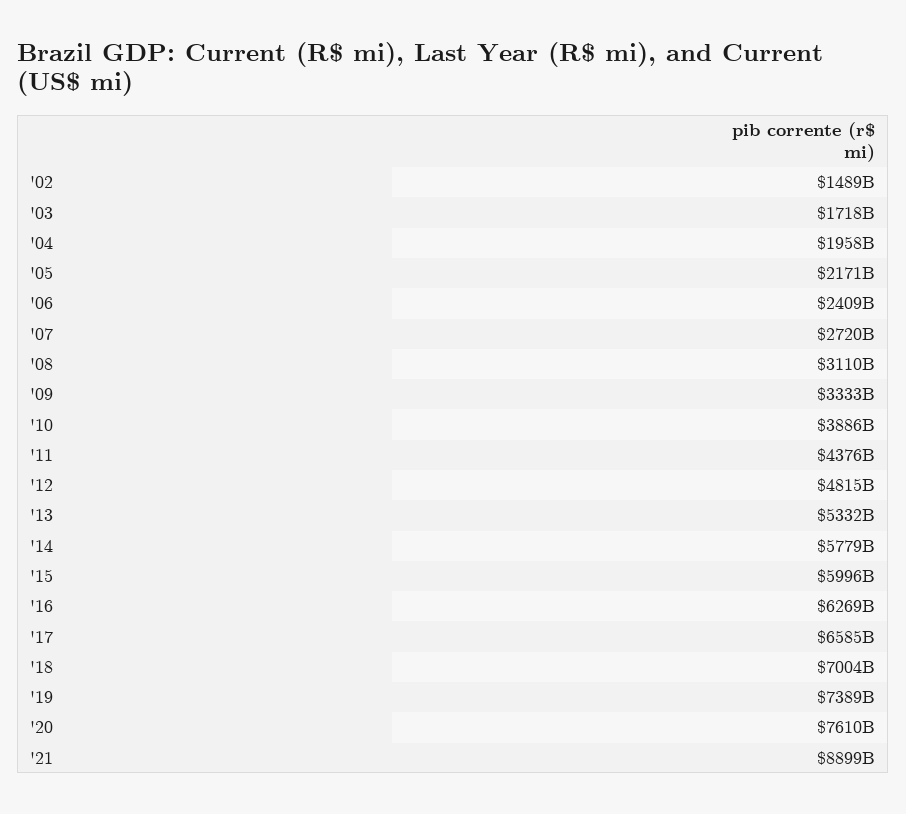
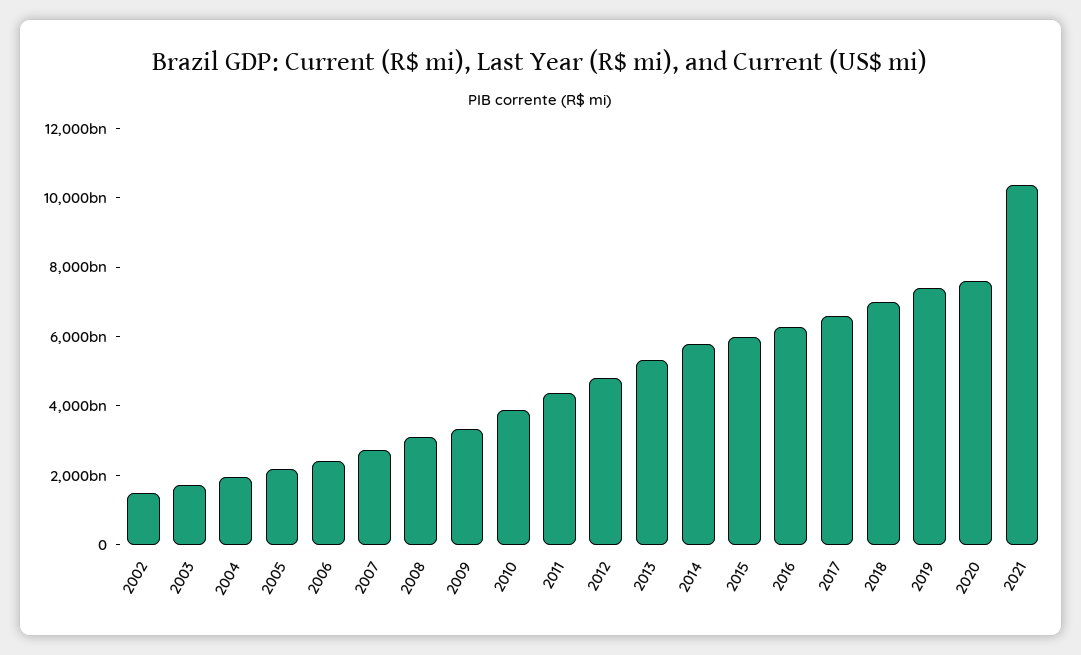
  {
    "'02": 1489000000000,
    "'03": 1718000000000,
    "'04": 1958000000000,
    "'05": 2171000000000,
    "'06": 2409000000000,
    "'07": 2720000000000,
    "'08": 3110000000000,
    "'09": 3333000000000,
    "'10": 3886000000000,
    "'11": 4376000000000,
    "'12": 4815000000000,
    "'13": 5332000000000,
    "'14": 5779000000000,
    "'15": 5996000000000,
    "'16": 6269000000000,
    "'17": 6585000000000,
    "'18": 7004000000000,
    "'19": 7389000000000,
    "'20": 7610000000000,
-   "'21": 8899000000000
+   "'21": 10500000000000
  }

